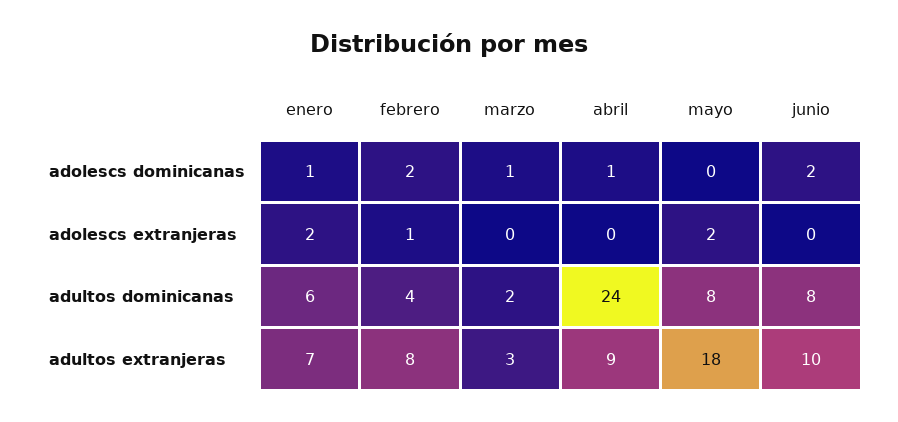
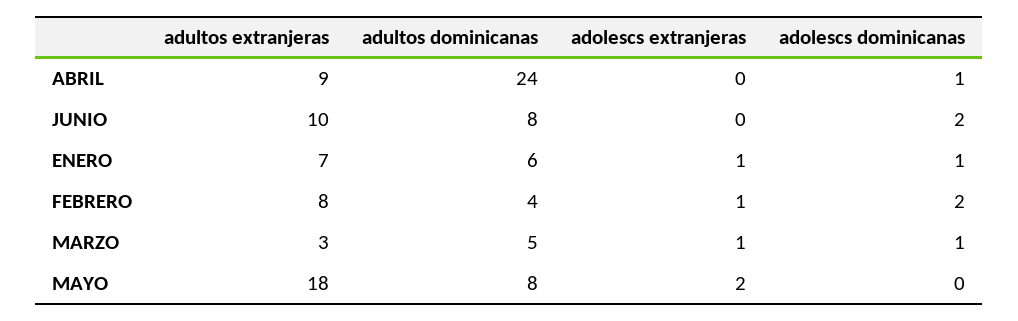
  {
    "enero": {
      "adolescs dominicanas": 1,
-     "adolescs extranjeras": 2,
+     "adolescs extranjeras": 1,
      "adultos dominicanas": 6,
      "adultos extranjeras": 7
    },
    "febrero": {
      "adolescs dominicanas": 2,
      "adolescs extranjeras": 1,
      "adultos dominicanas": 4,
      "adultos extranjeras": 8
    },
    "marzo": {
      "adolescs dominicanas": 1,
-     "adolescs extranjeras": 0,
+     "adolescs extranjeras": 1,
-     "adultos dominicanas": 2,
+     "adultos dominicanas": 5,
      "adultos extranjeras": 3
    },
    "abril": {
      "adolescs dominicanas": 1,
      "adolescs extranjeras": 0,
      "adultos dominicanas": 24,
      "adultos extranjeras": 9
    },
    "mayo": {
      "adolescs dominicanas": 0,
      "adolescs extranjeras": 2,
      "adultos dominicanas": 8,
      "adultos extranjeras": 18
    },
    "junio": {
      "adolescs dominicanas": 2,
      "adolescs extranjeras": 0,
      "adultos dominicanas": 8,
      "adultos extranjeras": 10
    }
  }

